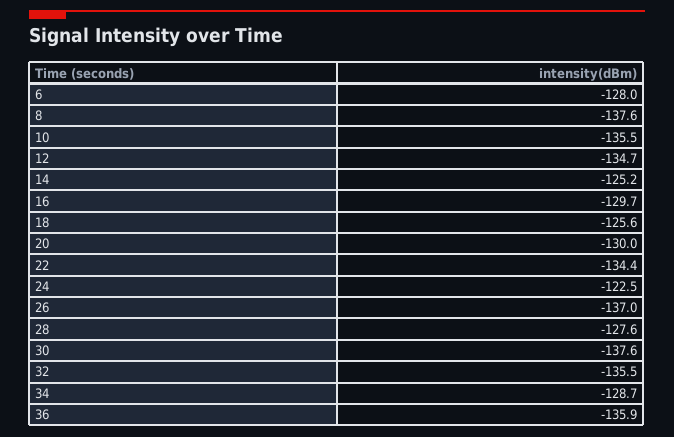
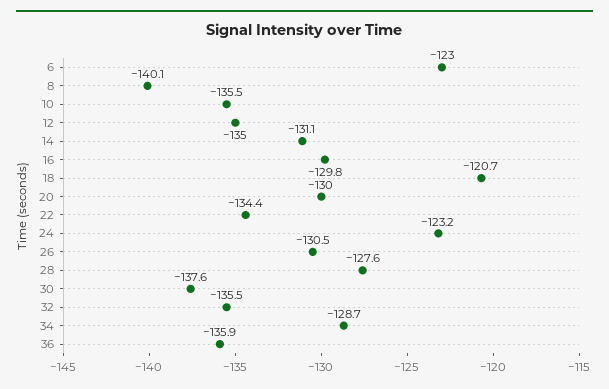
  {
-   "6": -128,
+   "6": -123,
-   "8": -137.6,
+   "8": -140.1,
    "10": -135.5,
-   "12": -134.7,
+   "12": -135,
-   "14": -125.2,
+   "14": -131.1,
-   "16": -129.7,
+   "16": -129.8,
-   "18": -125.6,
+   "18": -120.7,
    "20": -130,
    "22": -134.4,
-   "24": -122.5,
+   "24": -123.2,
-   "26": -137,
+   "26": -130.5,
    "28": -127.6,
    "30": -137.6,
    "32": -135.5,
    "34": -128.7,
    "36": -135.9
  }

